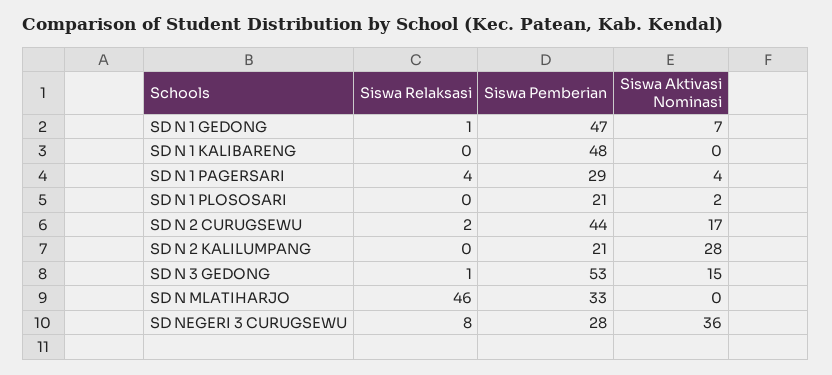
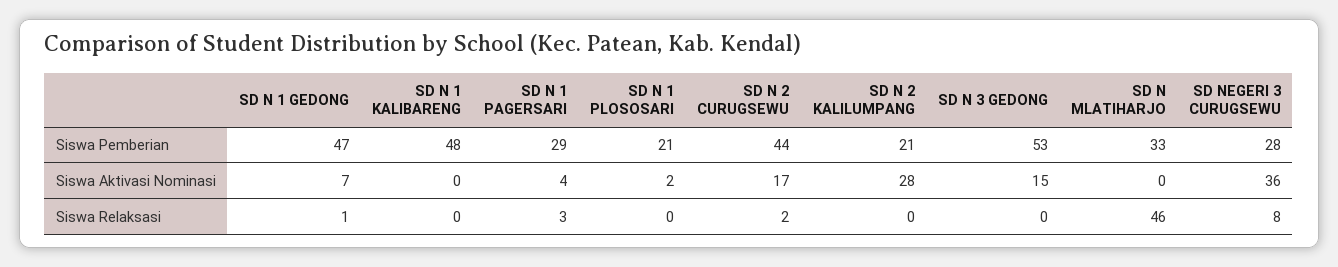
  {
    "Siswa Relaksasi": {
      "SD N 1 GEDONG": 1,
      "SD N 1 KALIBARENG": 0,
-     "SD N 1 PAGERSARI": 4,
+     "SD N 1 PAGERSARI": 3,
      "SD N 1 PLOSOSARI": 0,
      "SD N 2 CURUGSEWU": 2,
      "SD N 2 KALILUMPANG": 0,
-     "SD N 3 GEDONG": 1,
+     "SD N 3 GEDONG": 0,
      "SD N MLATIHARJO": 46,
      "SD NEGERI 3 CURUGSEWU": 8
    },
    "Siswa Pemberian": {
      "SD N 1 GEDONG": 47,
      "SD N 1 KALIBARENG": 48,
      "SD N 1 PAGERSARI": 29,
      "SD N 1 PLOSOSARI": 21,
      "SD N 2 CURUGSEWU": 44,
      "SD N 2 KALILUMPANG": 21,
      "SD N 3 GEDONG": 53,
      "SD N MLATIHARJO": 33,
      "SD NEGERI 3 CURUGSEWU": 28
    },
    "Siswa Aktivasi Nominasi": {
      "SD N 1 GEDONG": 7,
      "SD N 1 KALIBARENG": 0,
      "SD N 1 PAGERSARI": 4,
      "SD N 1 PLOSOSARI": 2,
      "SD N 2 CURUGSEWU": 17,
      "SD N 2 KALILUMPANG": 28,
      "SD N 3 GEDONG": 15,
      "SD N MLATIHARJO": 0,
      "SD NEGERI 3 CURUGSEWU": 36
    }
  }

